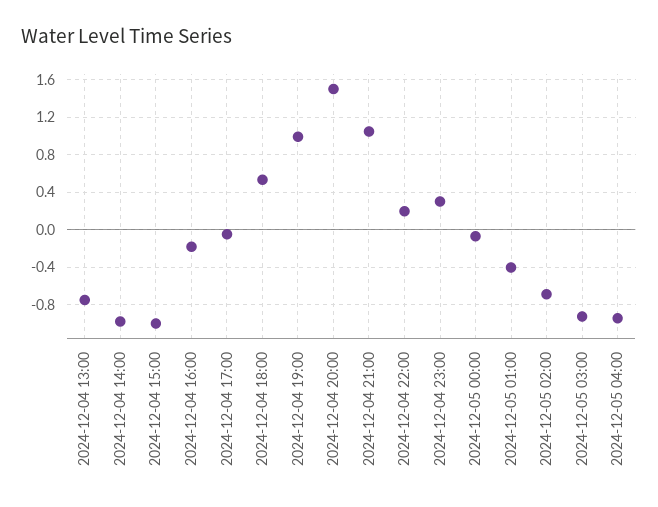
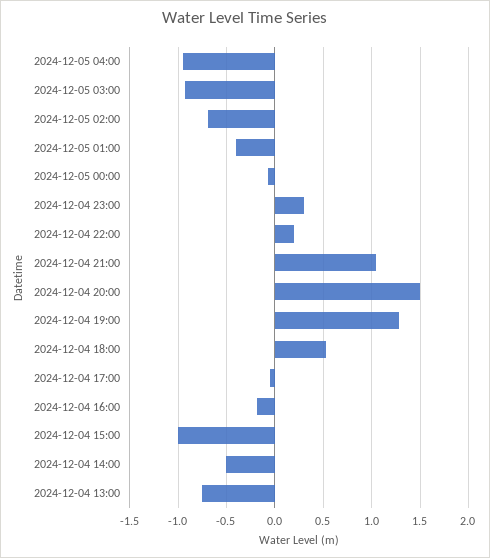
  {
    "2024-12-04 13:00": -0.8,
-   "2024-12-04 14:00": -1,
+   "2024-12-04 14:00": -0.5,
    "2024-12-04 15:00": -1,
    "2024-12-04 16:00": -0.2,
    "2024-12-04 17:00": 0,
    "2024-12-04 18:00": 0.5,
-   "2024-12-04 19:00": 1,
+   "2024-12-04 19:00": 1.3,
    "2024-12-04 20:00": 1.5,
    "2024-12-04 21:00": 1,
    "2024-12-04 22:00": 0.2,
    "2024-12-04 23:00": 0.3,
    "2024-12-05 00:00": -0.1,
    "2024-12-05 01:00": -0.4,
    "2024-12-05 02:00": -0.7,
    "2024-12-05 03:00": -0.9,
    "2024-12-05 04:00": -0.9
  }

